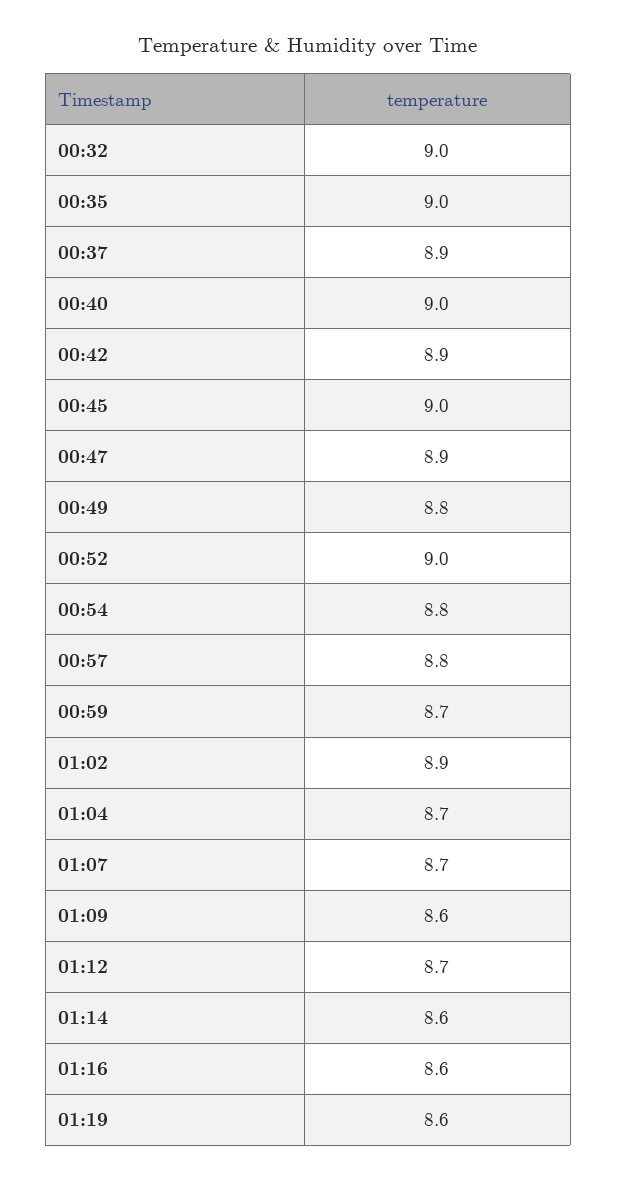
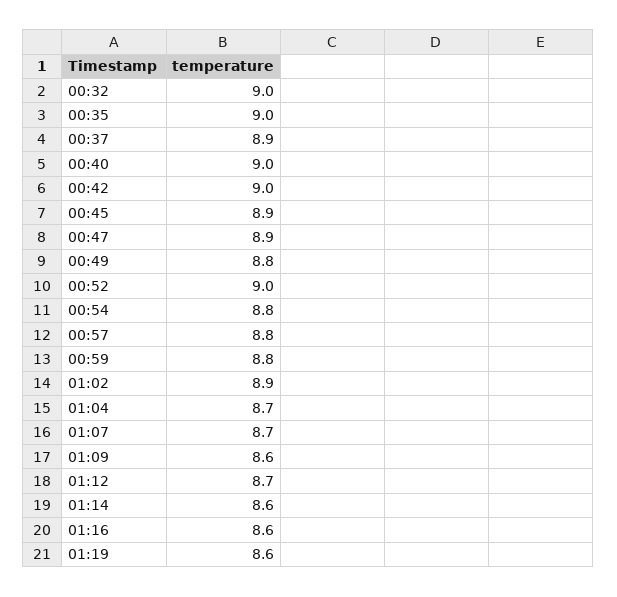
  {
    "00:32": 9,
    "00:35": 9,
    "00:37": 8.9,
    "00:40": 9,
-   "00:42": 8.9,
+   "00:42": 9,
-   "00:45": 9,
+   "00:45": 8.9,
    "00:47": 8.9,
    "00:49": 8.8,
    "00:52": 9,
    "00:54": 8.8,
    "00:57": 8.8,
-   "00:59": 8.7,
+   "00:59": 8.8,
    "01:02": 8.9,
    "01:04": 8.7,
    "01:07": 8.7,
    "01:09": 8.6,
    "01:12": 8.7,
    "01:14": 8.6,
    "01:16": 8.6,
    "01:19": 8.6
  }

